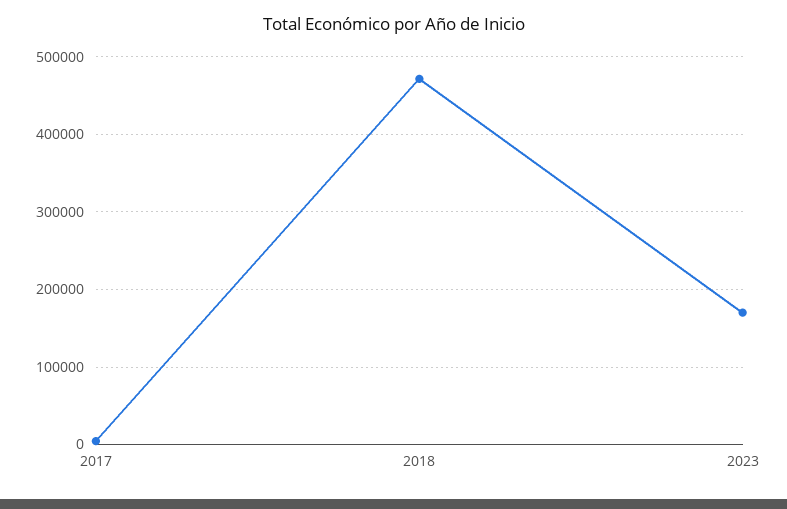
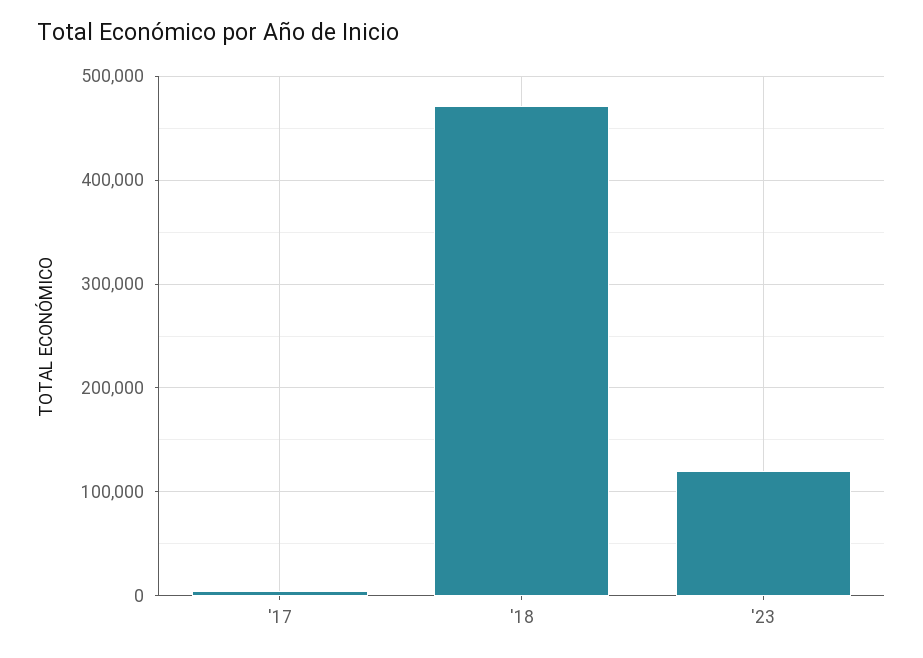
  {
    "2017": 0,
    "2018": 470000,
-   "2023": 170000
+   "2023": 120000
  }

